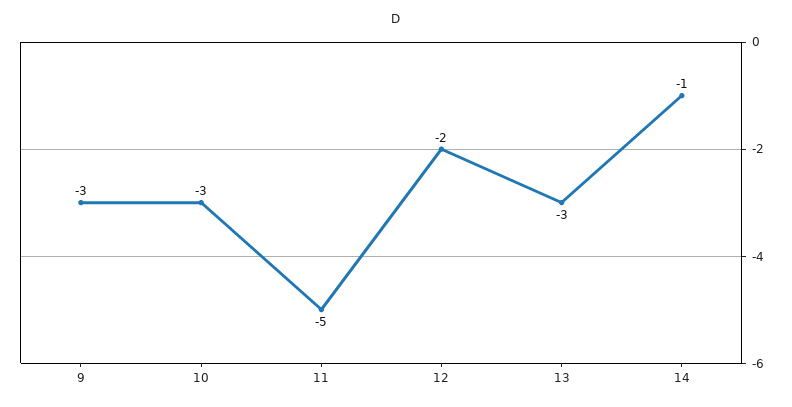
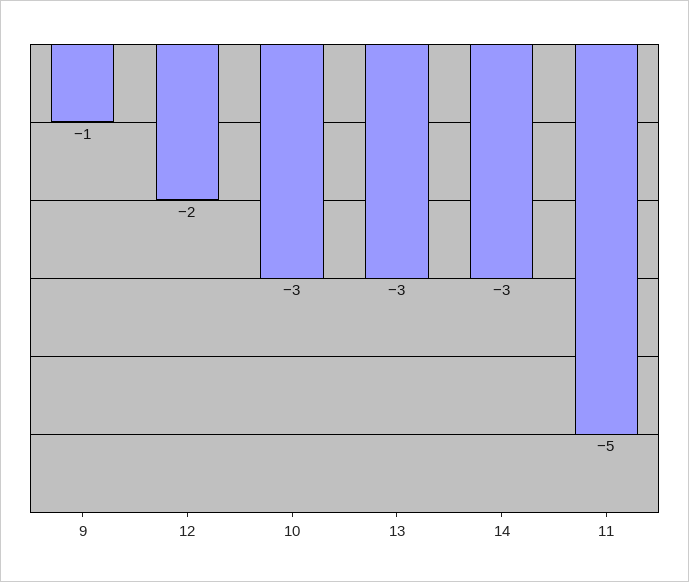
  {
-   "9": -3,
+   "9": -1,
    "10": -3,
    "11": -5,
    "12": -2,
    "13": -3,
-   "14": -1
+   "14": -3
  }

